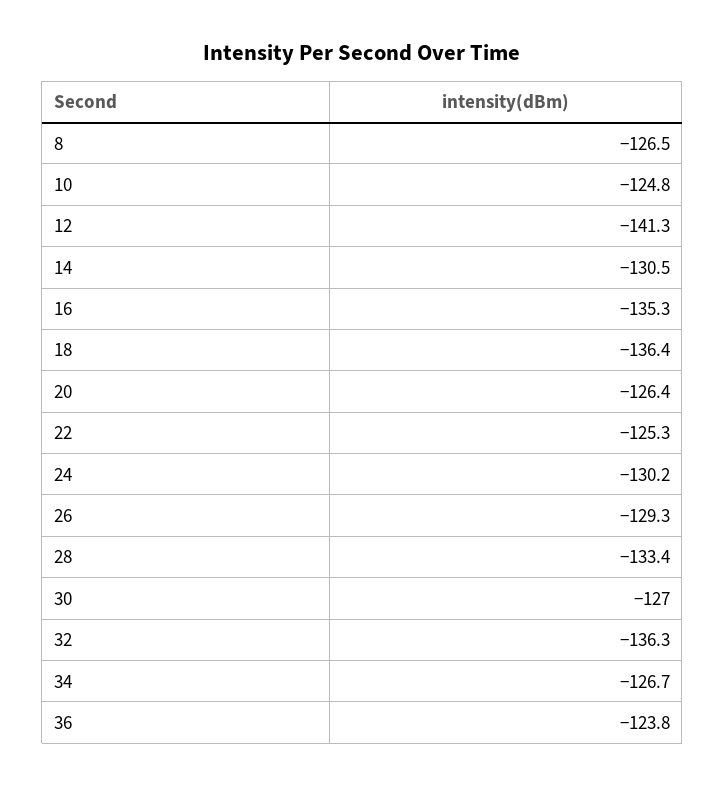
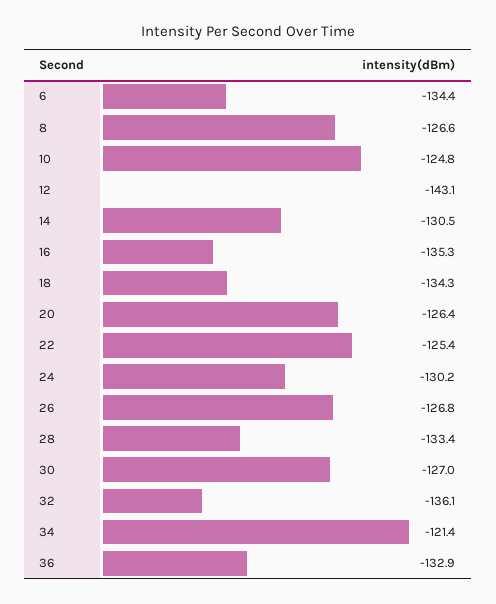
  {
-   "8": -126.5,
+   "8": -126.6,
    "10": -124.8,
-   "12": -141.3,
+   "12": -143.1,
    "14": -130.5,
    "16": -135.3,
-   "18": -136.4,
+   "18": -134.3,
    "20": -126.4,
-   "22": -125.3,
+   "22": -125.4,
    "24": -130.2,
-   "26": -129.3,
+   "26": -126.8,
    "28": -133.4,
    "30": -127,
-   "32": -136.3,
+   "32": -136.1,
-   "34": -126.7,
+   "34": -121.4,
-   "36": -123.8
+   "36": -132.9,
+   "6": -134.4
  }

